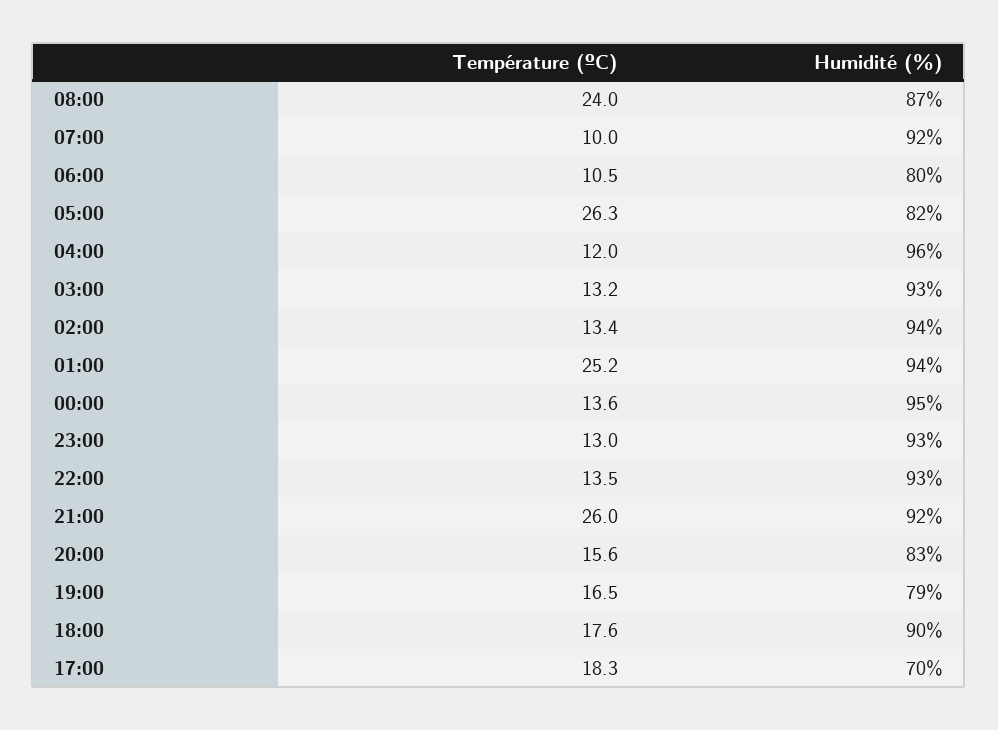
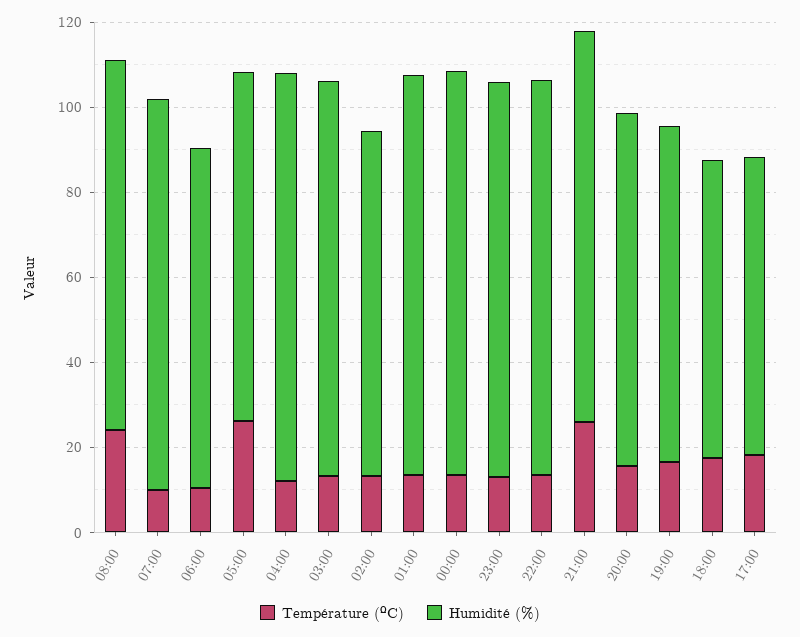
  {
    "Température (ºC)": {
      "08:00": 24,
      "07:00": 10,
      "06:00": 10.5,
      "05:00": 26.3,
      "04:00": 12,
      "03:00": 13.2,
      "02:00": 13.4,
-     "01:00": 25.2,
+     "01:00": 15,
      "00:00": 13.6,
      "23:00": 13,
      "22:00": 13.5,
      "21:00": 26,
      "20:00": 15.6,
      "19:00": 16.5,
      "18:00": 17.6,
      "17:00": 18.3
    },
    "Humidité (%)": {
      "08:00": 87,
      "07:00": 92,
      "06:00": 80,
      "05:00": 82,
      "04:00": 96,
      "03:00": 93,
-     "02:00": 94,
+     "02:00": 80,
      "01:00": 94,
      "00:00": 95,
      "23:00": 93,
      "22:00": 93,
      "21:00": 92,
      "20:00": 83,
      "19:00": 79,
-     "18:00": 90,
+     "18:00": 70,
      "17:00": 70
    }
  }

